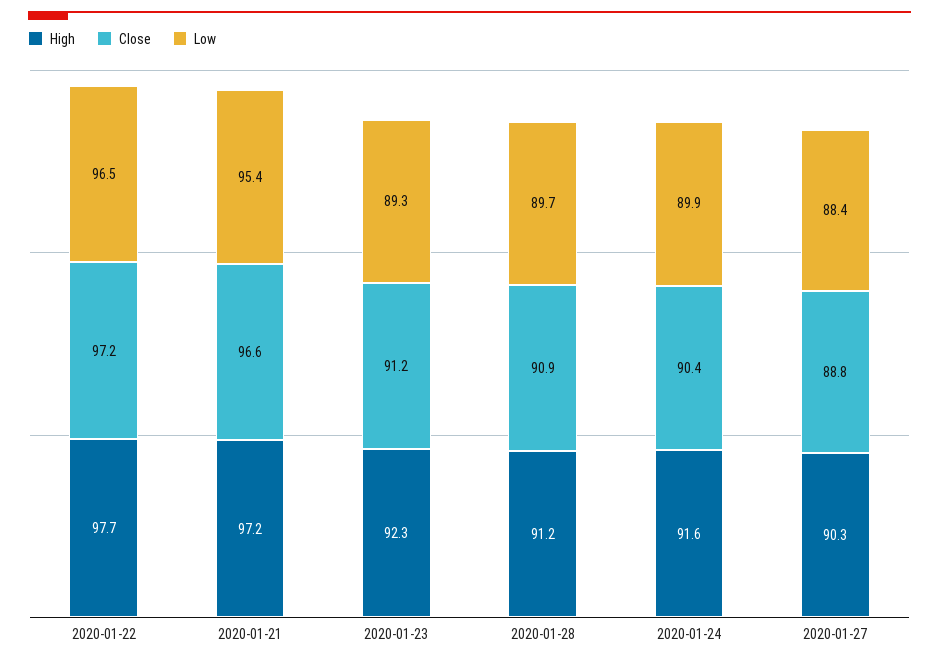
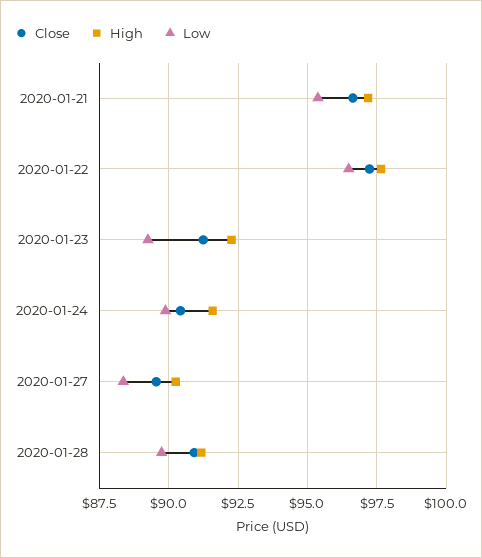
  {
    "High": {
      "2020-01-22": 97.7,
      "2020-01-21": 97.2,
      "2020-01-23": 92.3,
      "2020-01-28": 91.2,
      "2020-01-24": 91.6,
      "2020-01-27": 90.3
    },
    "Close": {
      "2020-01-22": 97.2,
      "2020-01-21": 96.6,
      "2020-01-23": 91.2,
      "2020-01-28": 90.9,
      "2020-01-24": 90.4,
-     "2020-01-27": 88.8
+     "2020-01-27": 89.5
    },
    "Low": {
      "2020-01-22": 96.5,
      "2020-01-21": 95.4,
      "2020-01-23": 89.3,
      "2020-01-28": 89.7,
      "2020-01-24": 89.9,
      "2020-01-27": 88.4
    }
  }

